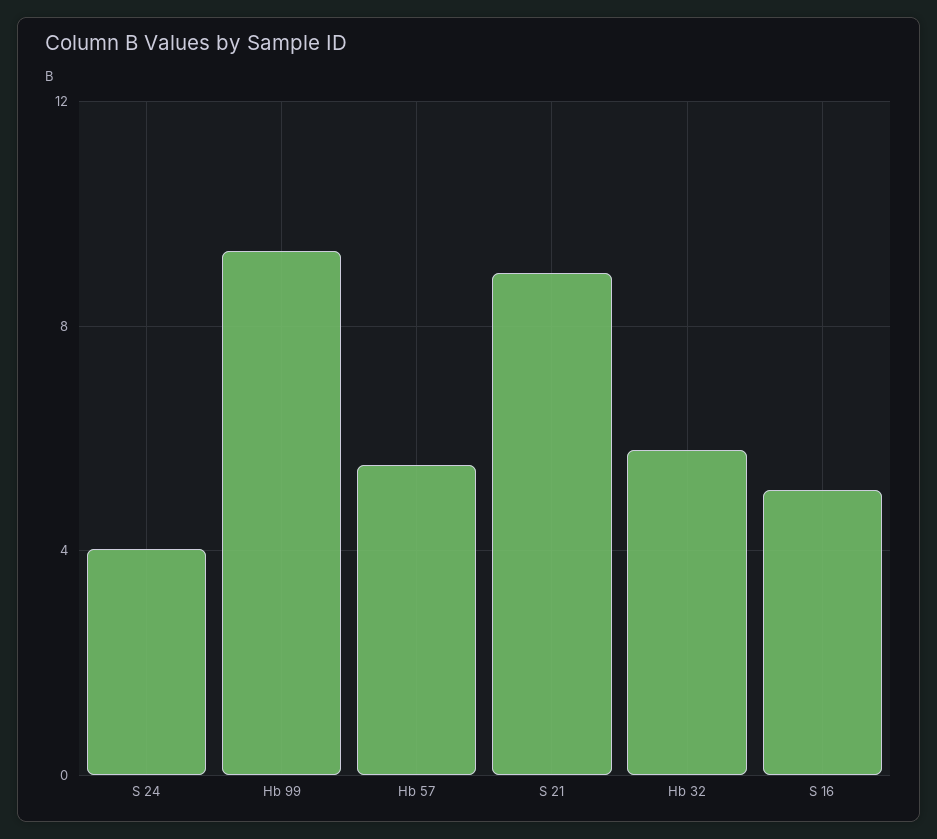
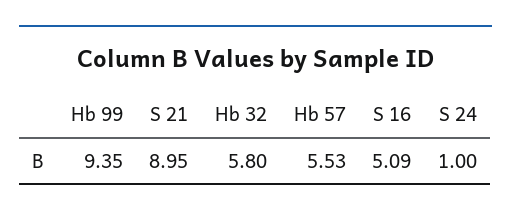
  {
-   "S 24": 4,
+   "S 24": 1,
    "Hb 99": 9.35,
    "Hb 57": 5.53,
    "S 21": 8.95,
    "Hb 32": 5.8,
    "S 16": 5.09
  }

